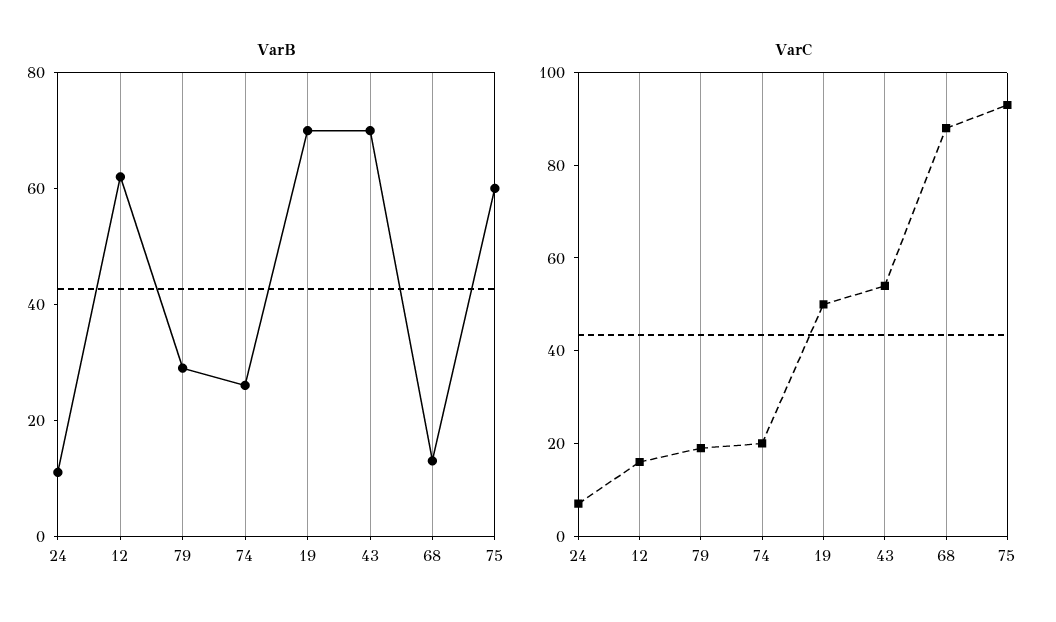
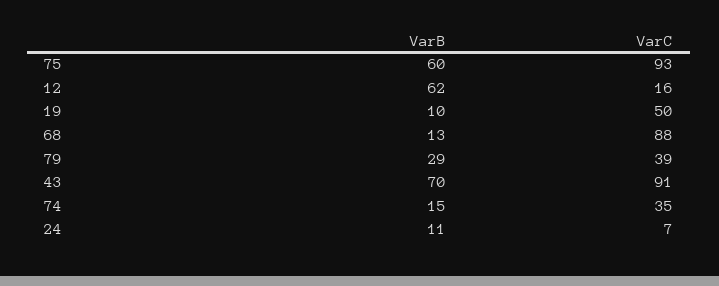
  {
    "VarB": {
      "24": 11,
      "12": 62,
      "79": 29,
-     "74": 25,
+     "74": 15,
-     "19": 70,
+     "19": 10,
      "43": 70,
      "68": 13,
      "75": 60
    },
    "VarC": {
      "24": 7,
      "12": 16,
-     "79": 20,
+     "79": 39,
-     "74": 20,
+     "74": 35,
      "19": 50,
-     "43": 55,
+     "43": 91,
      "68": 88,
      "75": 93
    }
  }

